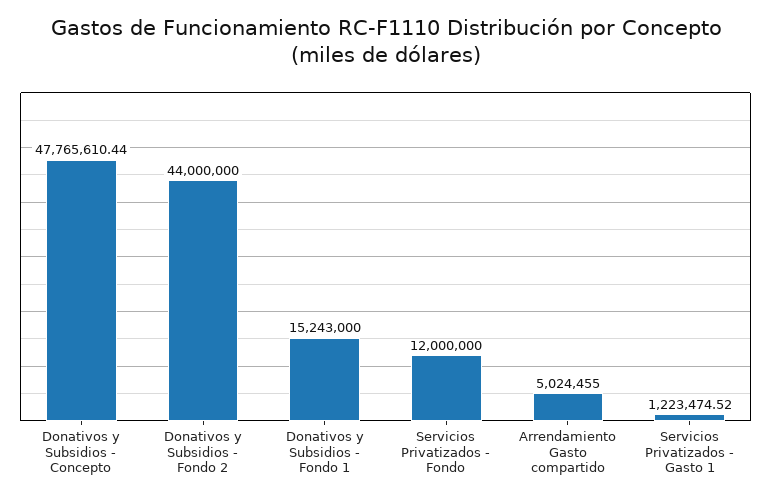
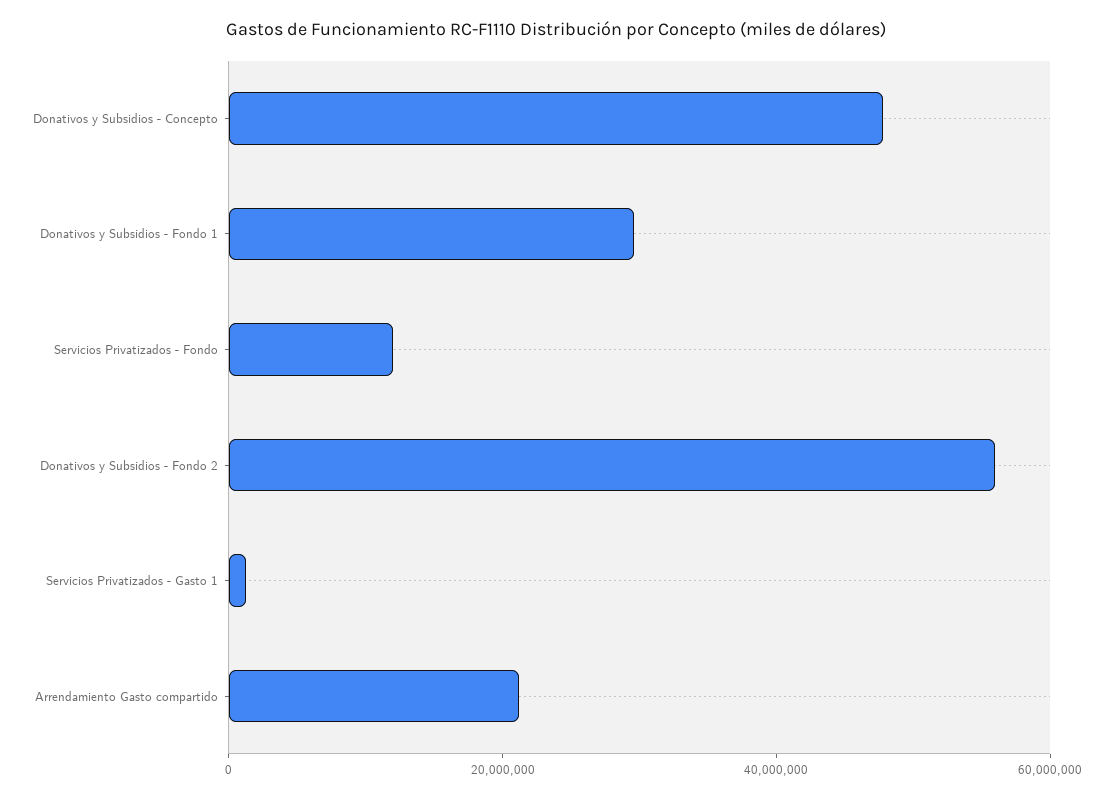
  {
    "Donativos y Subsidios - Concepto": 47765610.44,
-   "Donativos y Subsidios - Fondo 2": 44000000,
+   "Donativos y Subsidios - Fondo 2": 55000000,
-   "Donativos y Subsidios - Fondo 1": 15243000,
+   "Donativos y Subsidios - Fondo 1": 30000000,
    "Servicios Privatizados - Fondo": 12000000,
-   "Arrendamiento Gasto compartido": 5024455,
+   "Arrendamiento Gasto compartido": 20000000,
    "Servicios Privatizados - Gasto 1": 1223474.52
  }

